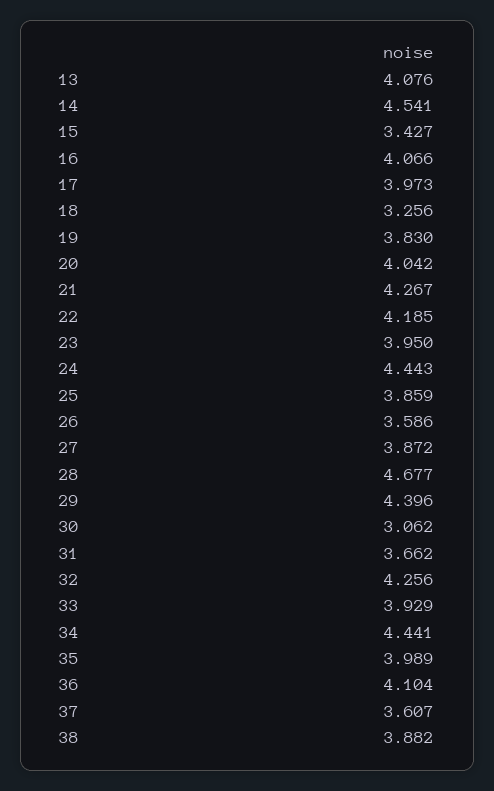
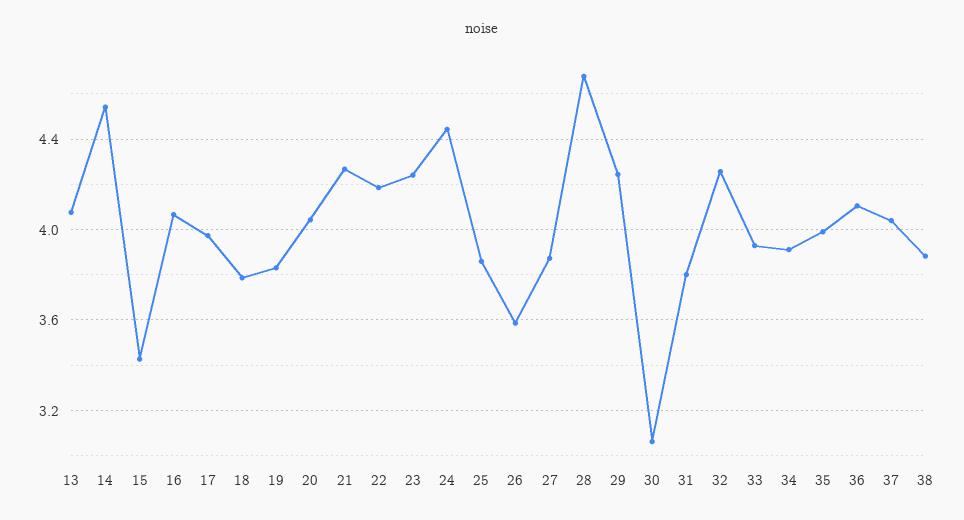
  {
    "13": 4.076,
    "14": 4.541,
    "15": 3.427,
    "16": 4.066,
    "17": 3.973,
-   "18": 3.256,
+   "18": 3.8,
    "19": 3.83,
    "20": 4.042,
    "21": 4.267,
    "22": 4.185,
-   "23": 3.95,
+   "23": 4.25,
    "24": 4.443,
    "25": 3.859,
    "26": 3.586,
    "27": 3.872,
    "28": 4.677,
-   "29": 4.396,
+   "29": 4.25,
    "30": 3.062,
-   "31": 3.662,
+   "31": 3.8,
    "32": 4.256,
    "33": 3.929,
-   "34": 4.441,
+   "34": 3.9,
    "35": 3.989,
    "36": 4.104,
-   "37": 3.607,
+   "37": 4.05,
    "38": 3.882
  }

